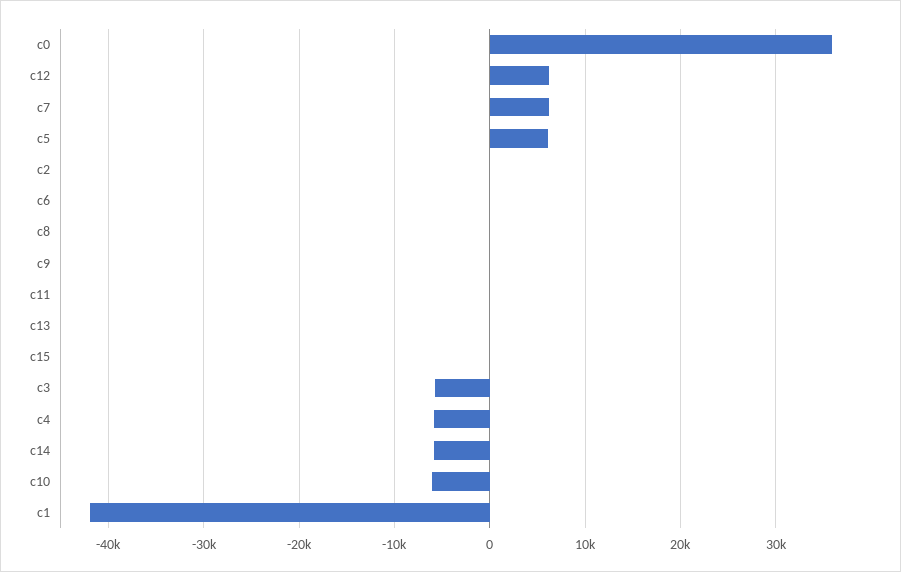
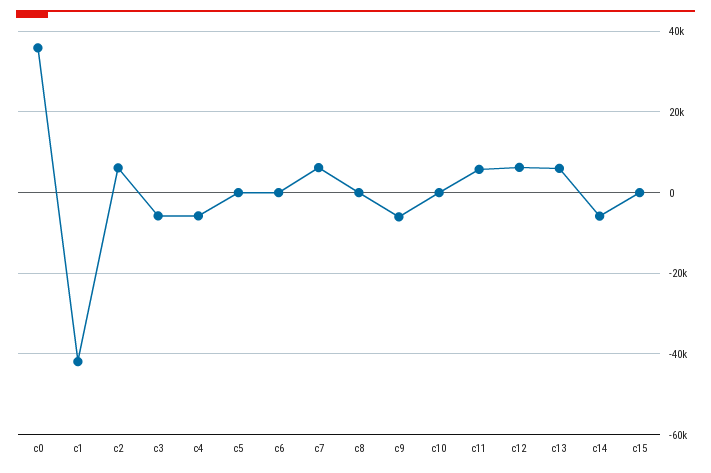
  {
    "c0": 36000,
    "c12": 6000,
    "c7": 6000,
-   "c5": 6000,
+   "c5": 0,
-   "c2": 0,
+   "c2": 6000,
    "c6": 0,
    "c8": 0,
-   "c9": 0,
+   "c9": -6000,
-   "c11": 0,
+   "c11": 6000,
-   "c13": 0,
+   "c13": 6000,
    "c15": 0,
    "c3": -6000,
    "c4": -6000,
    "c14": -6000,
-   "c10": -6000,
+   "c10": 0,
    "c1": -42000
  }

